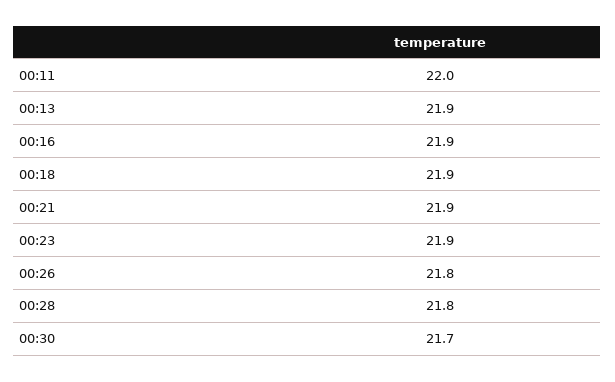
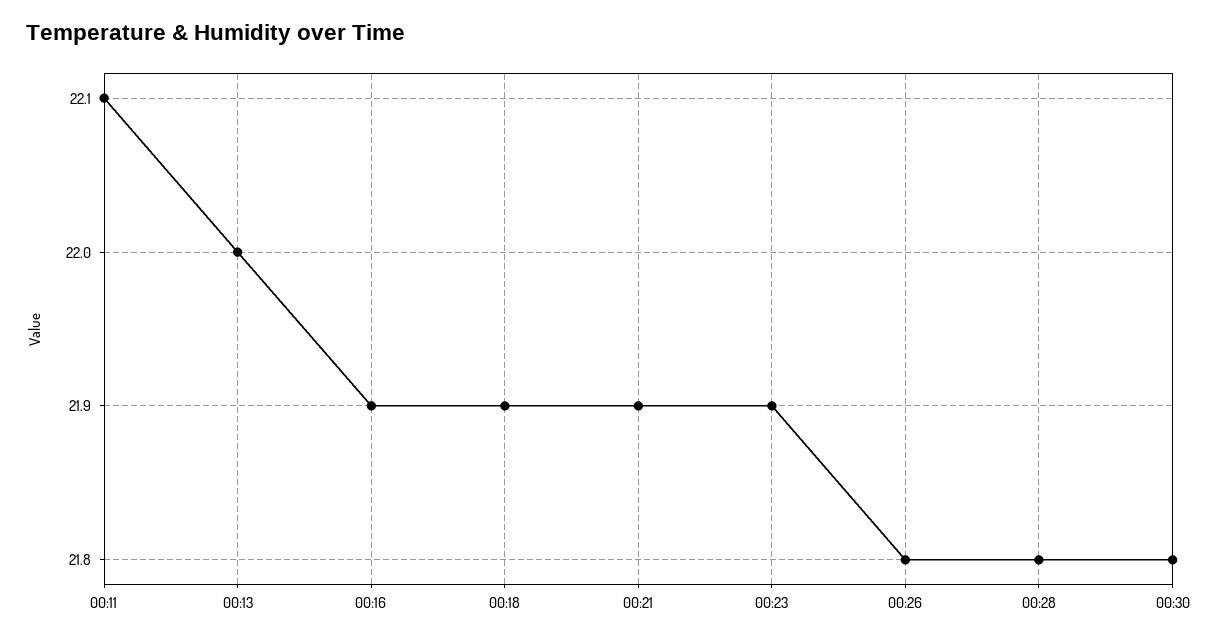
  {
-   "00:11": 22,
+   "00:11": 22.1,
-   "00:13": 21.9,
+   "00:13": 22,
    "00:16": 21.9,
    "00:18": 21.9,
    "00:21": 21.9,
    "00:23": 21.9,
    "00:26": 21.8,
    "00:28": 21.8,
-   "00:30": 21.7
+   "00:30": 21.8
  }

